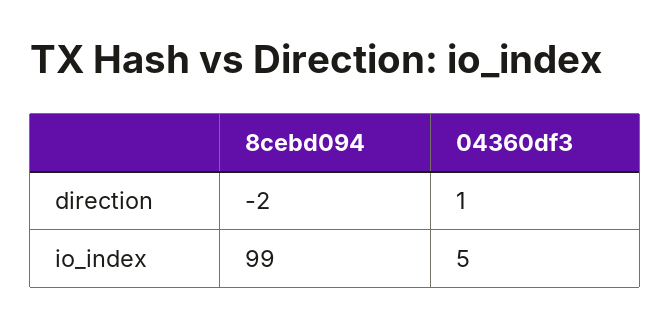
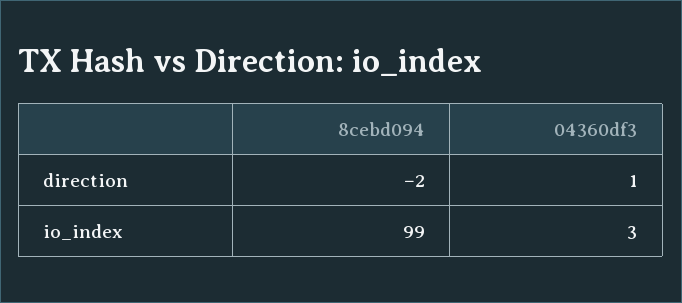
  {
    "8cebd094": {
      "direction": -2,
      "io_index": 99
    },
    "04360df3": {
      "direction": 1,
-     "io_index": 5
+     "io_index": 3
    }
  }

